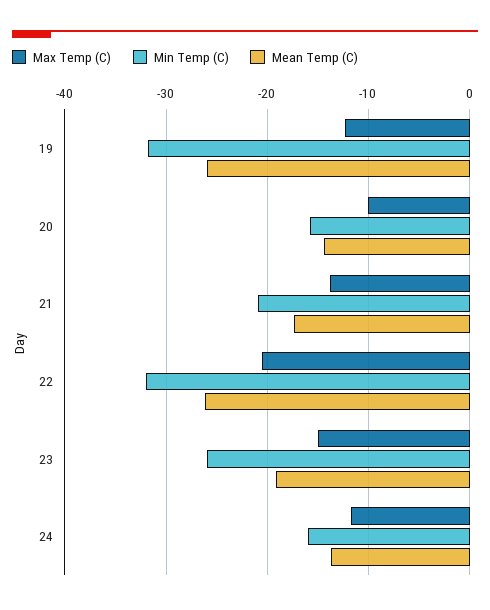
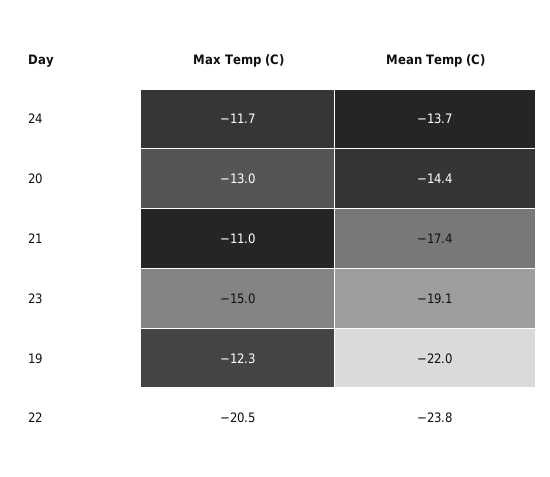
  {
    "Max Temp (C)": {
      "19": -12.3,
-     "20": -10,
+     "20": -13,
-     "21": -14,
+     "21": -11,
      "22": -20.5,
      "23": -15,
      "24": -11.7
    },
-   "Min Temp (C)": {
-     "19": -32,
-     "20": -16,
-     "21": -21,
-     "22": -32,
-     "23": -26,
-     "24": -16
-   },
    "Mean Temp (C)": {
-     "19": -26,
+     "19": -22,
      "20": -14.4,
      "21": -17.4,
-     "22": -26,
+     "22": -23.8,
      "23": -19.1,
      "24": -13.7
    }
  }

